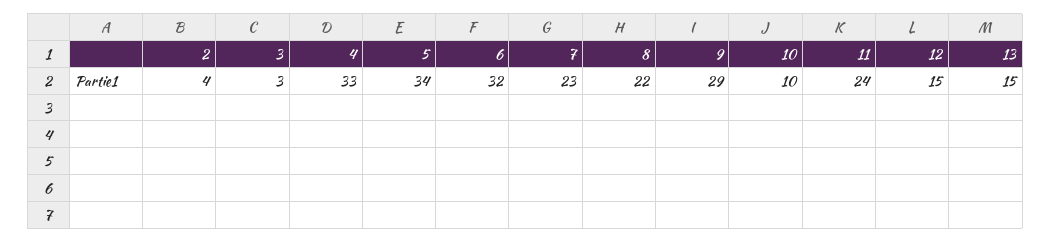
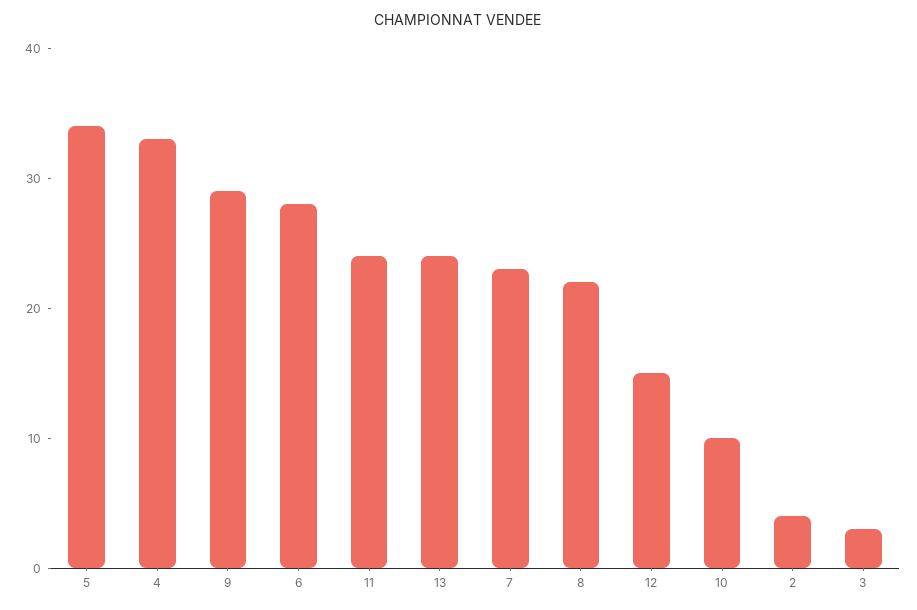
  {
    "2": 4,
    "3": 3,
    "4": 33,
    "5": 34,
-   "6": 32,
+   "6": 28,
    "7": 23,
    "8": 22,
    "9": 29,
    "10": 10,
    "11": 24,
    "12": 15,
-   "13": 15
+   "13": 24
  }

